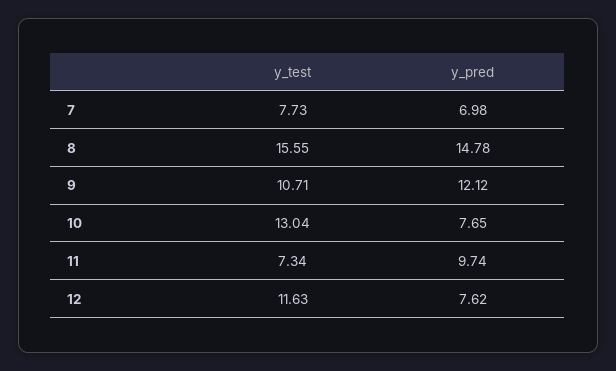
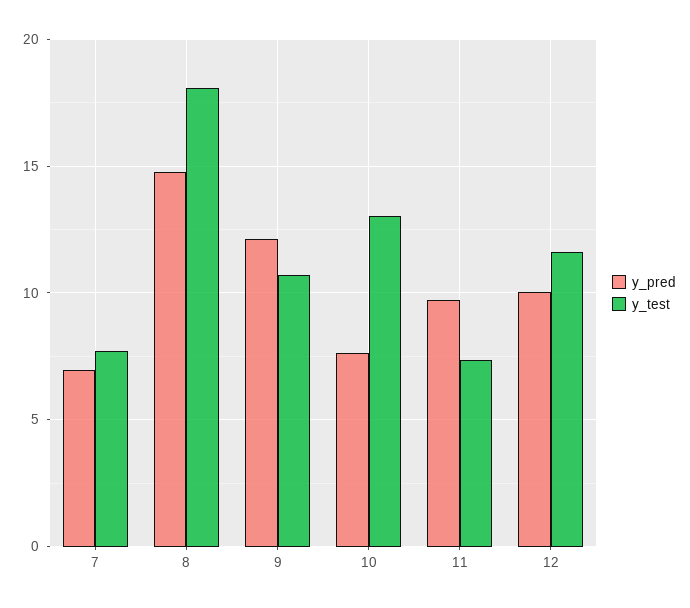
  {
    "y_test": {
      "7": 7.73,
-     "8": 15.55,
+     "8": 18,
      "9": 10.71,
      "10": 13.04,
      "11": 7.34,
      "12": 11.63
    },
    "y_pred": {
      "7": 6.98,
      "8": 14.78,
      "9": 12.12,
      "10": 7.65,
      "11": 9.74,
-     "12": 7.62
+     "12": 10
    }
  }

